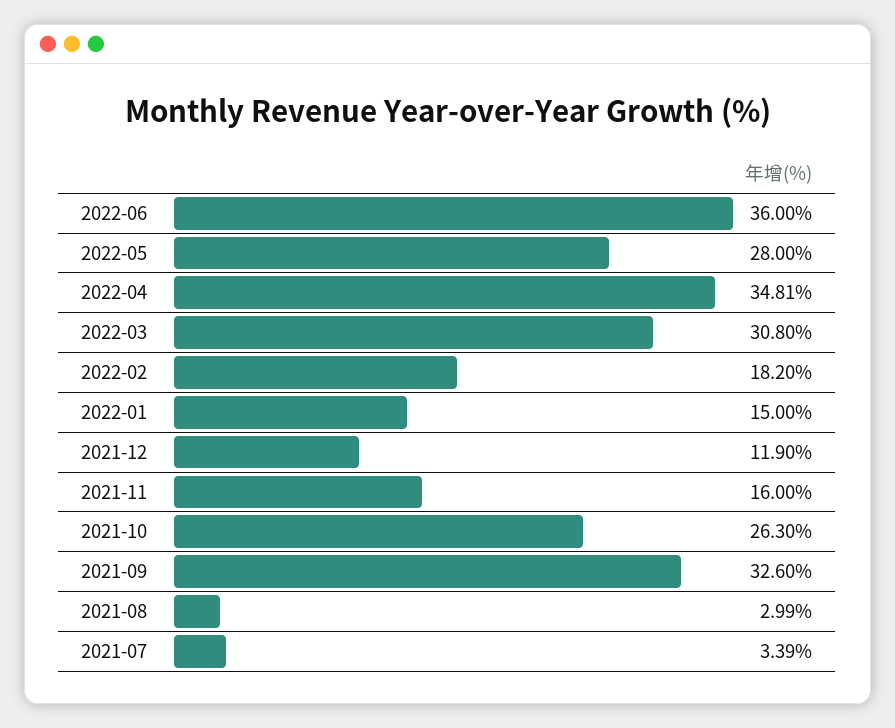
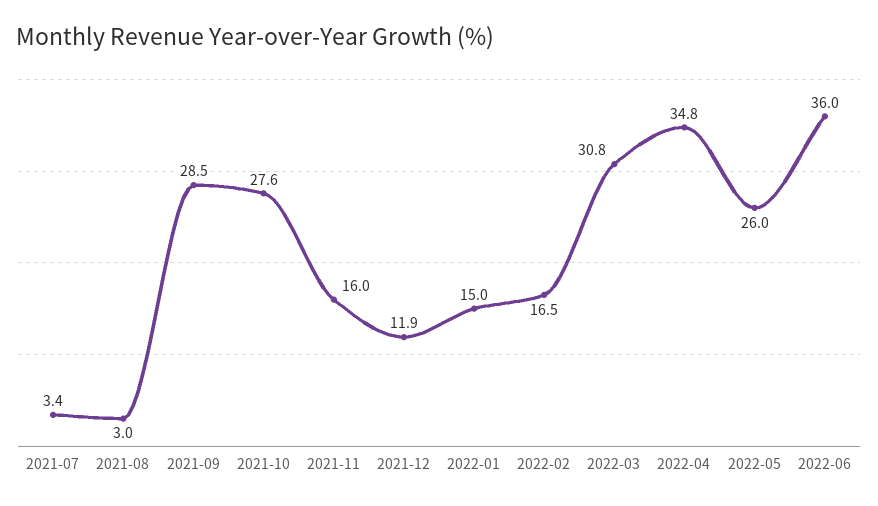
  {
    "2022-06": 36,
-   "2022-05": 28,
+   "2022-05": 26,
    "2022-04": 34.81,
    "2022-03": 30.8,
-   "2022-02": 18.2,
+   "2022-02": 16.5,
    "2022-01": 15,
    "2021-12": 11.9,
    "2021-11": 16,
-   "2021-10": 26.3,
+   "2021-10": 27.6,
-   "2021-09": 32.6,
+   "2021-09": 28.5,
    "2021-08": 2.99,
    "2021-07": 3.39
  }

